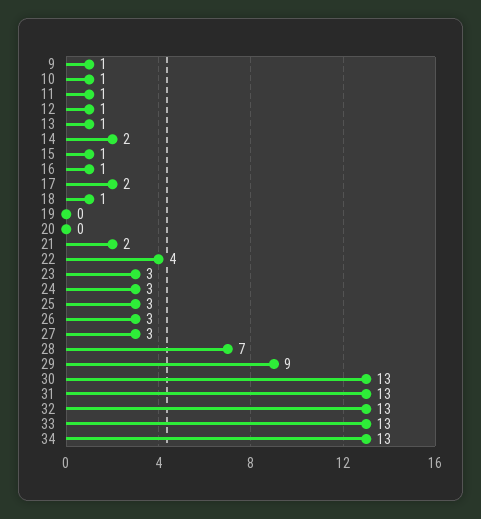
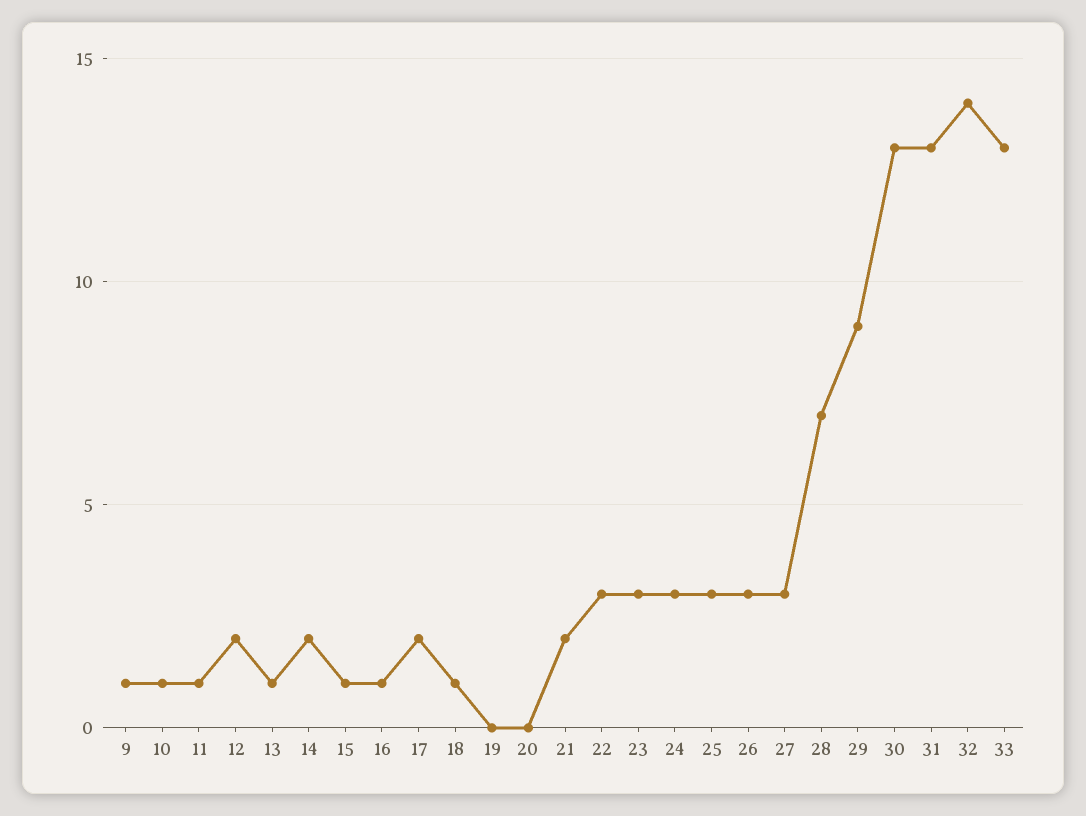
  {
    "9": 1,
    "10": 1,
    "11": 1,
-   "12": 1,
+   "12": 2,
    "13": 1,
    "14": 2,
    "15": 1,
    "16": 1,
    "17": 2,
    "18": 1,
    "19": 0,
    "20": 0,
    "21": 2,
-   "22": 4,
+   "22": 3,
    "23": 3,
    "24": 3,
    "25": 3,
    "26": 3,
    "27": 3,
    "28": 7,
    "29": 9,
    "30": 13,
    "31": 13,
-   "32": 13,
+   "32": 14,
-   "33": 13,
+   "33": 13
-   "34": 13
  }

